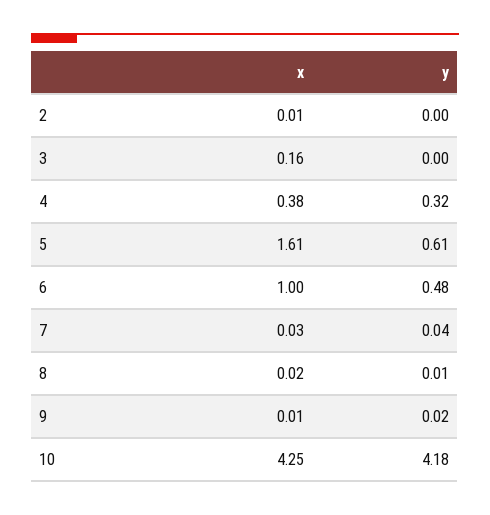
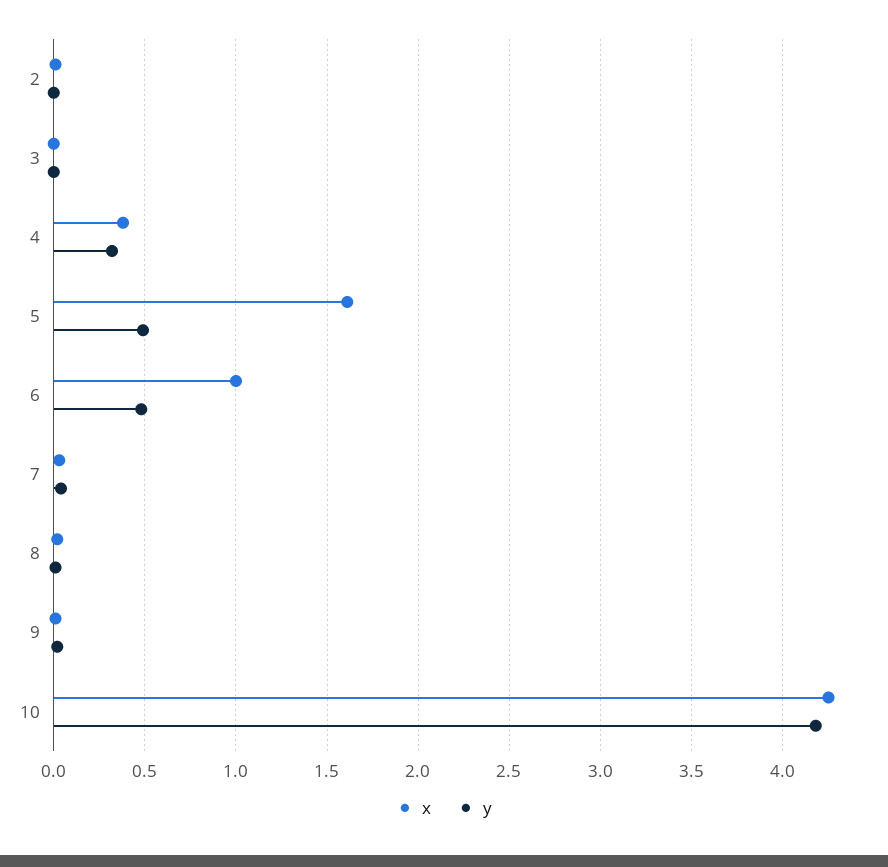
  {
    "x": {
      "2": 0.01,
-     "3": 0.16,
+     "3": 0,
      "4": 0.38,
      "5": 1.61,
      "6": 1,
      "7": 0.03,
      "8": 0.02,
      "9": 0.01,
      "10": 4.25
    },
    "y": {
      "2": 0,
      "3": 0,
      "4": 0.32,
-     "5": 0.61,
+     "5": 0.5,
      "6": 0.48,
      "7": 0.04,
      "8": 0.01,
      "9": 0.02,
      "10": 4.18
    }
  }

